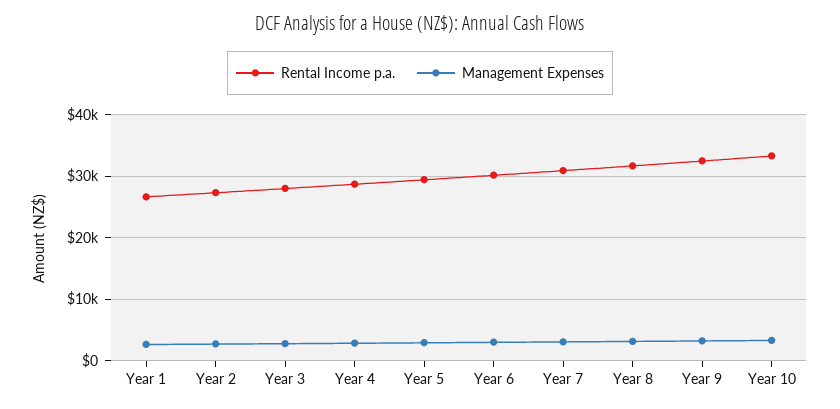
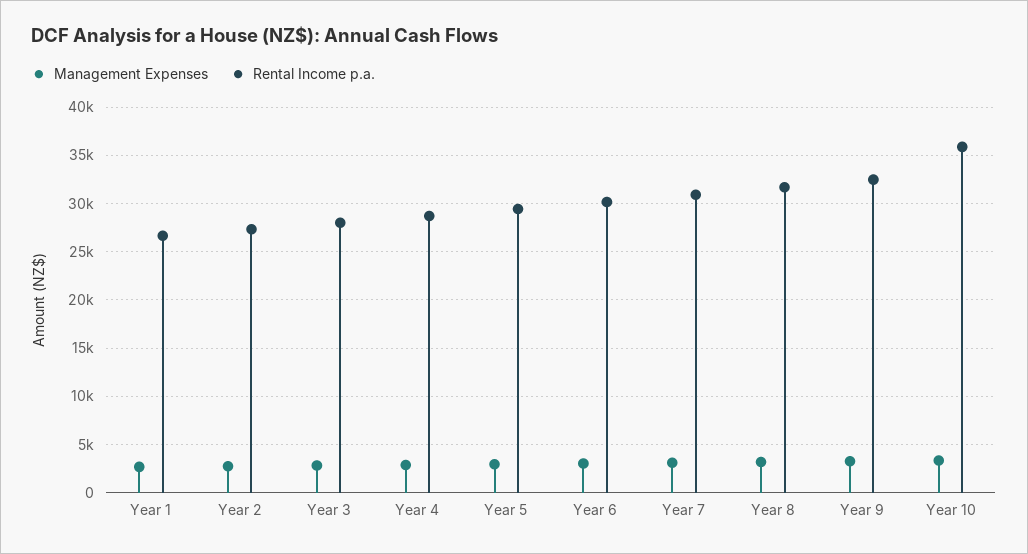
  {
    "Rental Income p.a.": {
      "Year 1": 27000,
      "Year 2": 27000,
      "Year 3": 28000,
      "Year 4": 29000,
      "Year 5": 29000,
      "Year 6": 30000,
      "Year 7": 31000,
      "Year 8": 32000,
      "Year 9": 32000,
-     "Year 10": 33000
+     "Year 10": 36000
    },
    "Management Expenses": {
      "Year 1": 3000,
      "Year 2": 3000,
      "Year 3": 3000,
      "Year 4": 3000,
      "Year 5": 3000,
      "Year 6": 3000,
      "Year 7": 3000,
      "Year 8": 3000,
      "Year 9": 3000,
      "Year 10": 3000
    }
  }

